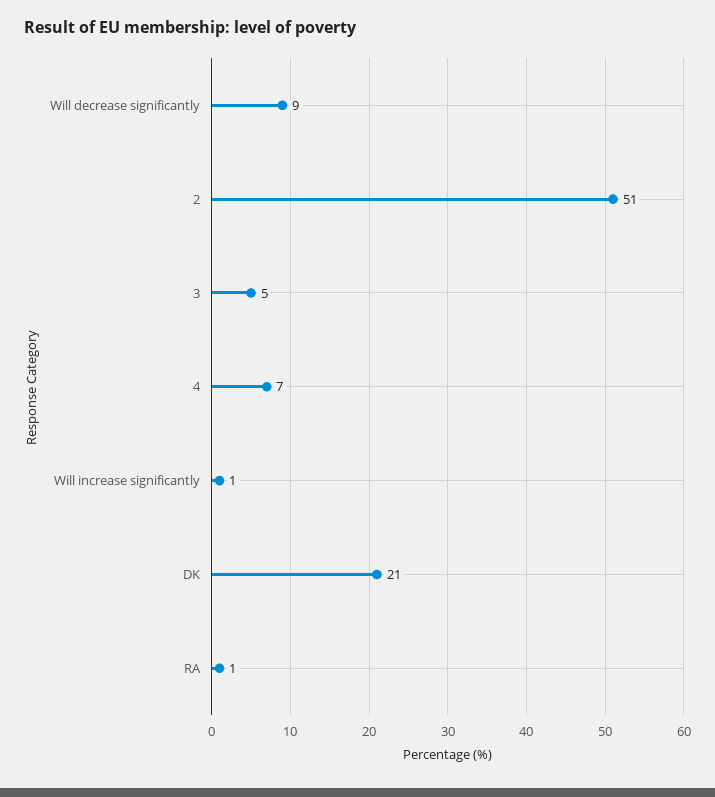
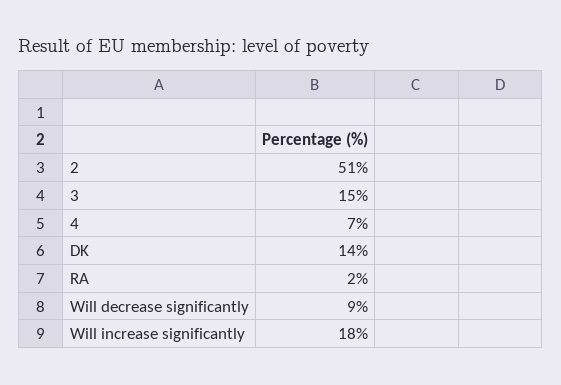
  {
    "Will decrease significantly": 9,
    "2": 51,
-   "3": 5,
+   "3": 15,
    "4": 7,
-   "Will increase significantly": 1,
+   "Will increase significantly": 18,
-   "DK": 21,
+   "DK": 14,
-   "RA": 1
+   "RA": 2
  }

